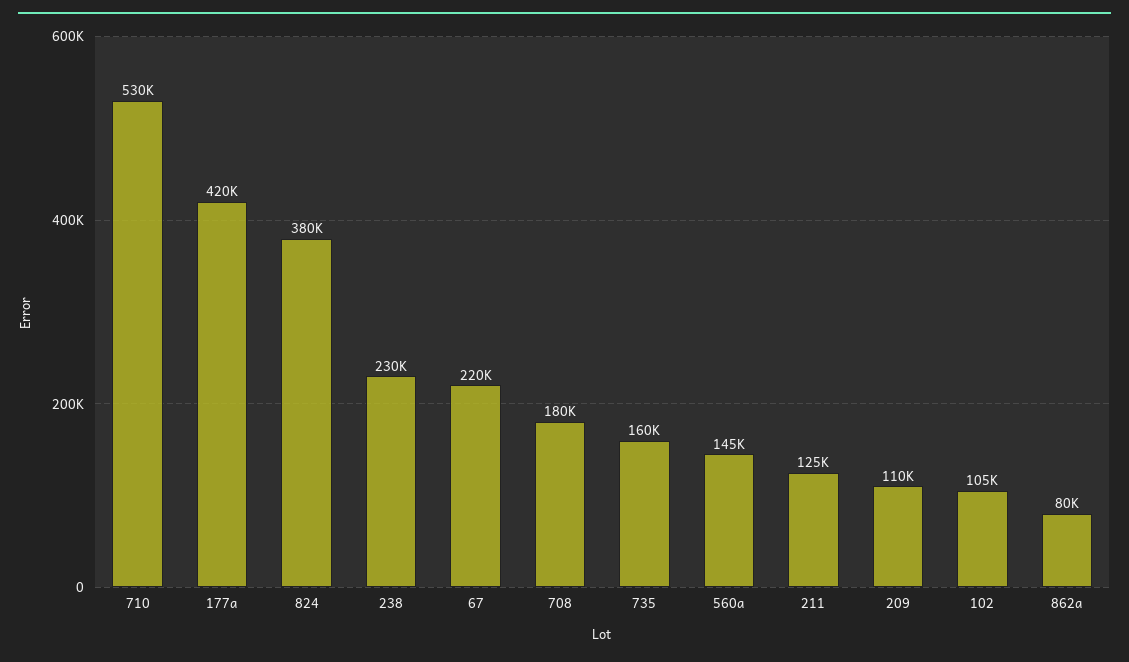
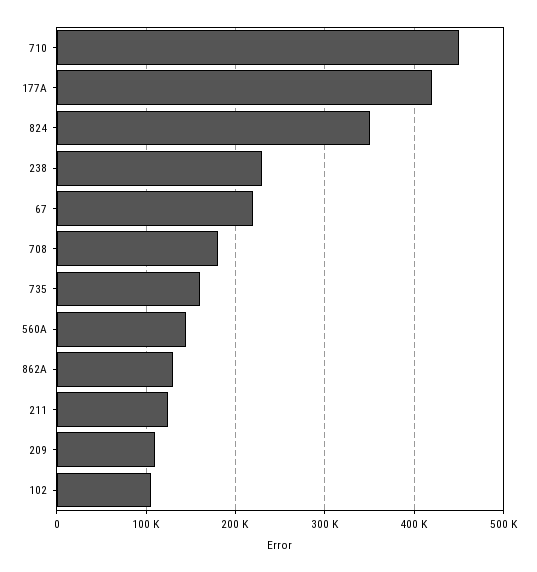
  {
-   "710": 530000,
+   "710": 450000,
    "177a": 420000,
-   "824": 380000,
+   "824": 350000,
    "238": 230000,
    "67": 220000,
    "708": 180000,
    "735": 160000,
    "560a": 145000,
    "211": 125000,
    "209": 110000,
    "102": 105000,
-   "862a": 80000
+   "862a": 130000
  }

